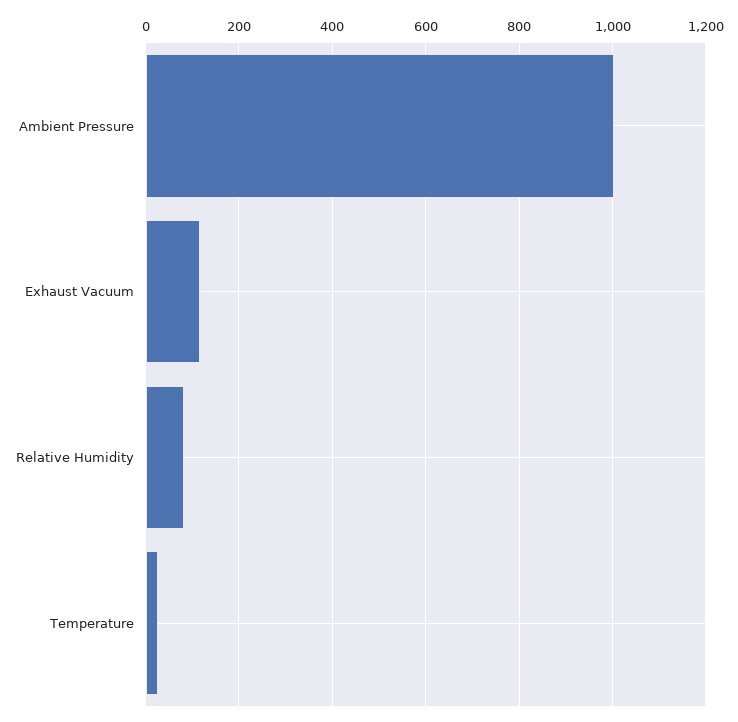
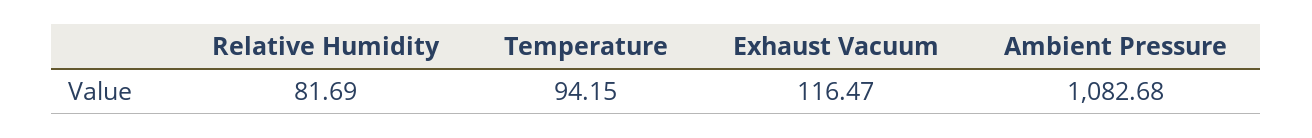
  {
-   "Ambient Pressure": 1000,
+   "Ambient Pressure": 1082.68,
    "Exhaust Vacuum": 116.47,
    "Relative Humidity": 81.69,
-   "Temperature": 20
+   "Temperature": 94.15
  }

